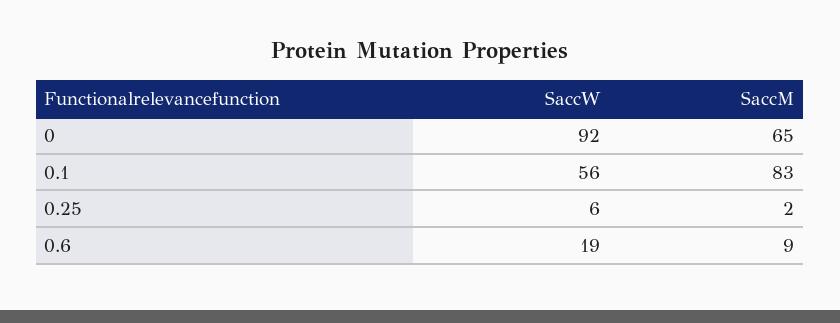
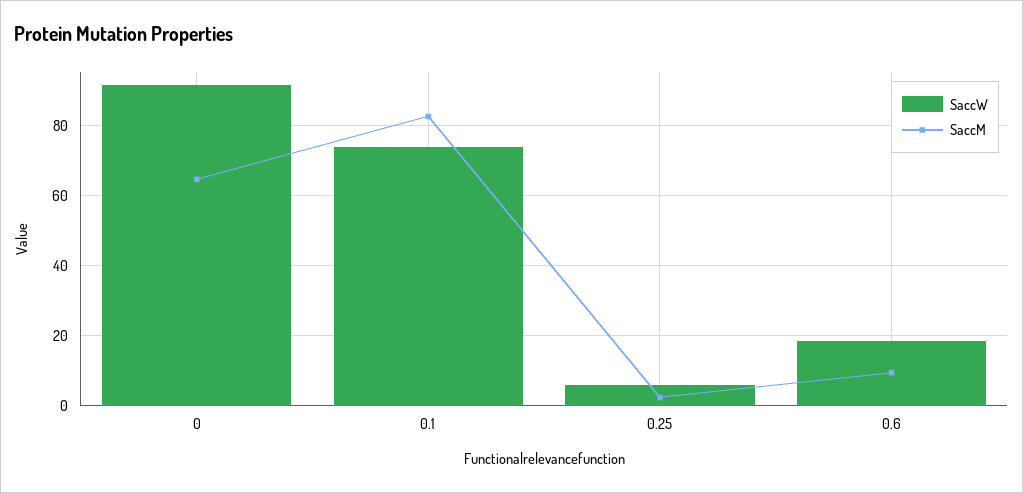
  {
    "SaccW": {
      "0": 92,
-     "0.1": 56,
+     "0.1": 74,
      "0.25": 6,
      "0.6": 19
    },
    "SaccM": {
      "0": 65,
      "0.1": 83,
      "0.25": 2,
      "0.6": 9
    }
  }

